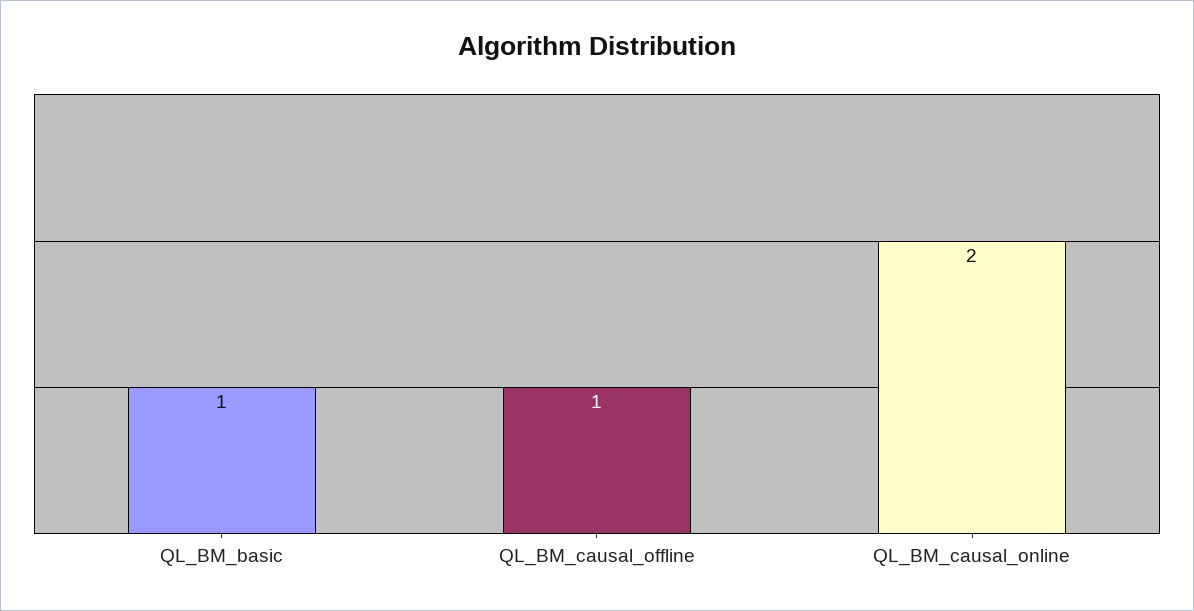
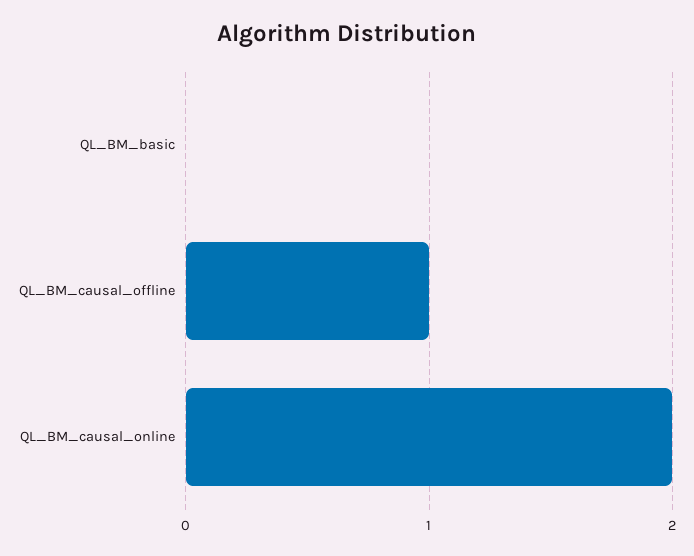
  {
-   "QL_BM_basic": 1,
+   "QL_BM_basic": 0,
    "QL_BM_causal_offline": 1,
    "QL_BM_causal_online": 2
  }

